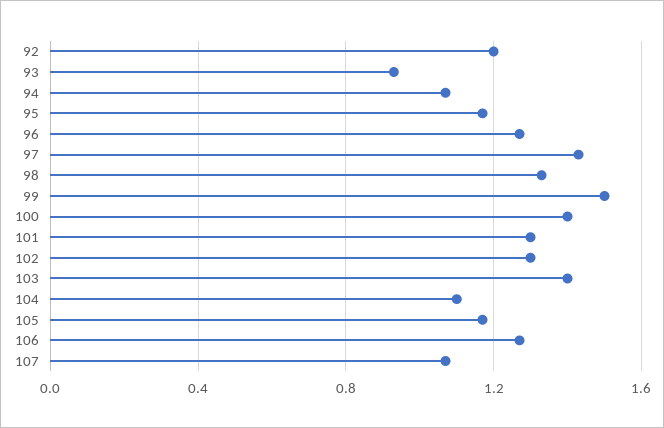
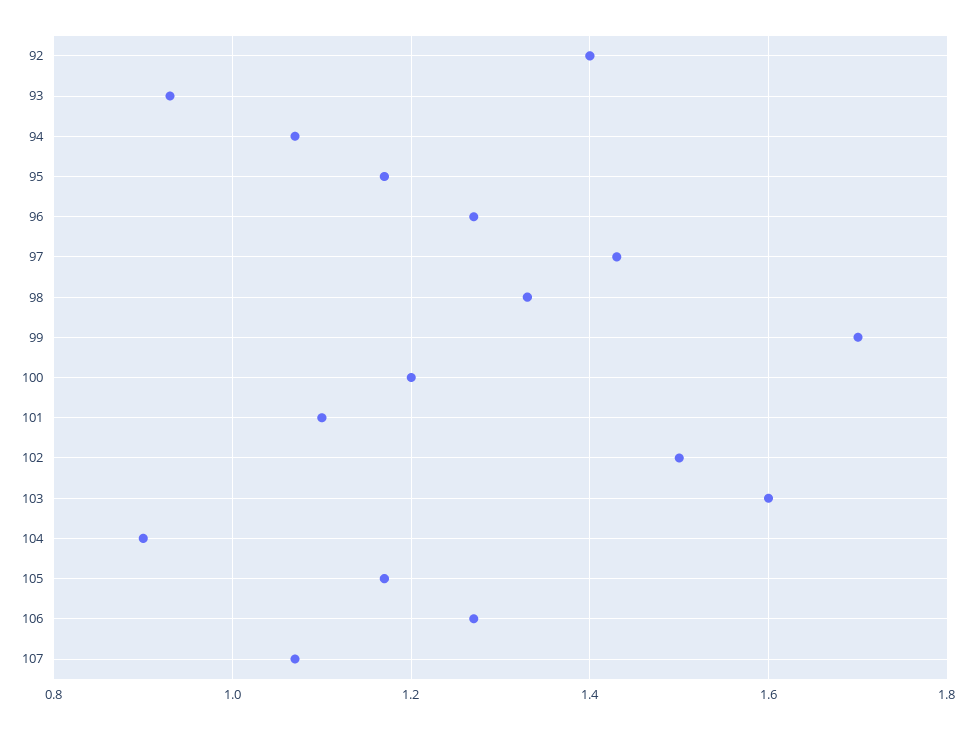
  {
-   "92": 1.2,
+   "92": 1.4,
    "93": 0.95,
    "94": 1.05,
    "95": 1.15,
    "96": 1.25,
    "97": 1.45,
    "98": 1.35,
-   "99": 1.5,
+   "99": 1.7,
-   "100": 1.4,
+   "100": 1.2,
-   "101": 1.3,
+   "101": 1.1,
-   "102": 1.3,
+   "102": 1.5,
-   "103": 1.4,
+   "103": 1.6,
-   "104": 1.1,
+   "104": 0.9,
    "105": 1.15,
    "106": 1.25,
    "107": 1.05
  }

